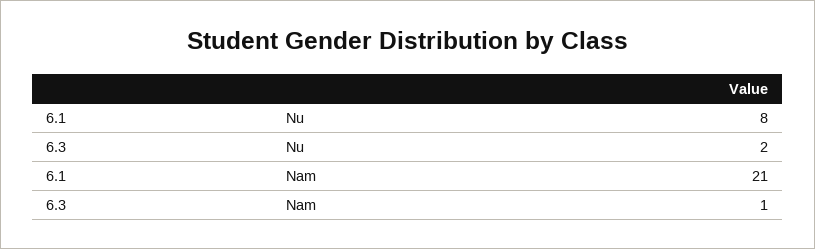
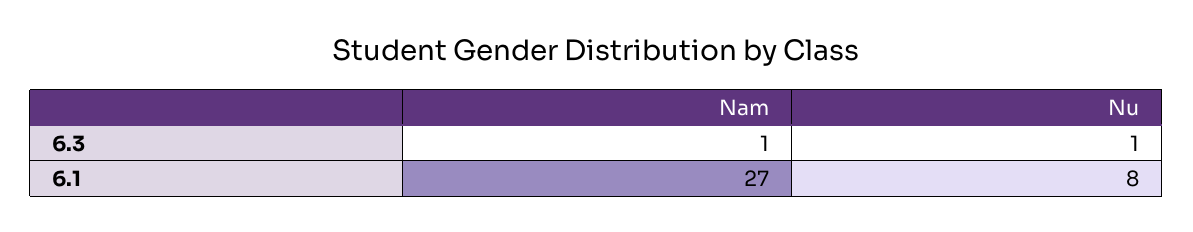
  {
    "6.1": {
      "Nu": 8,
-     "Nam": 21
+     "Nam": 27
    },
    "6.3": {
-     "Nu": 2,
+     "Nu": 1,
      "Nam": 1
    }
  }

